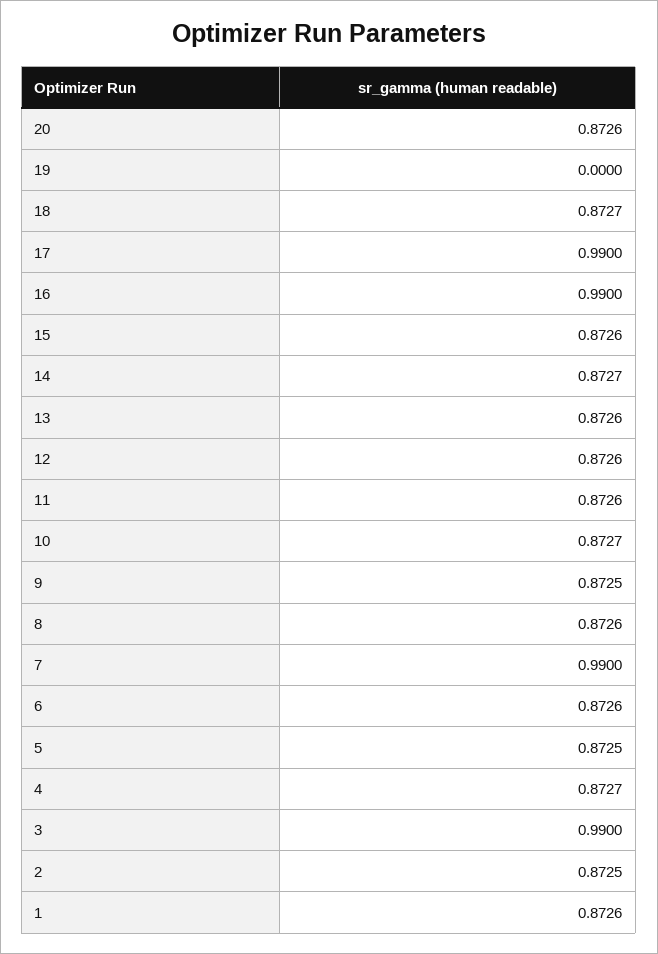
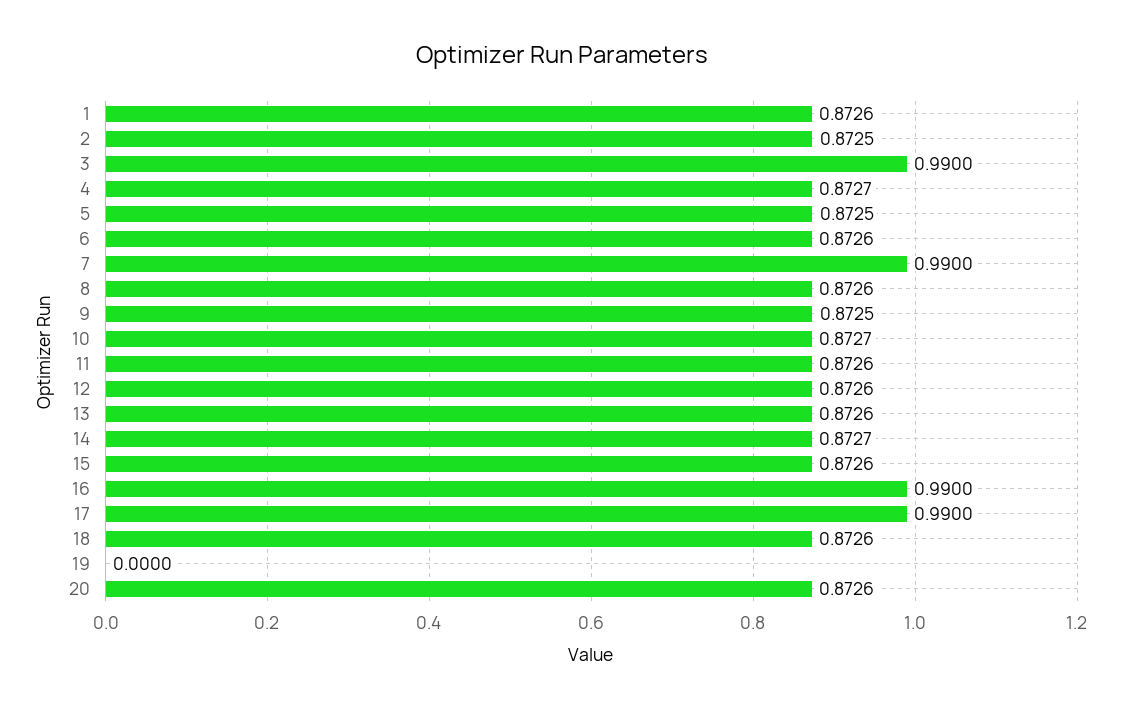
  {
    "20": 0.8726,
    "19": 0,
-   "18": 0.8727,
+   "18": 0.8726,
    "17": 0.99,
    "16": 0.99,
    "15": 0.8726,
    "14": 0.8727,
    "13": 0.8726,
    "12": 0.8726,
    "11": 0.8726,
    "10": 0.8727,
    "9": 0.8725,
    "8": 0.8726,
    "7": 0.99,
    "6": 0.8726,
    "5": 0.8725,
    "4": 0.8727,
    "3": 0.99,
    "2": 0.8725,
    "1": 0.8726
  }

